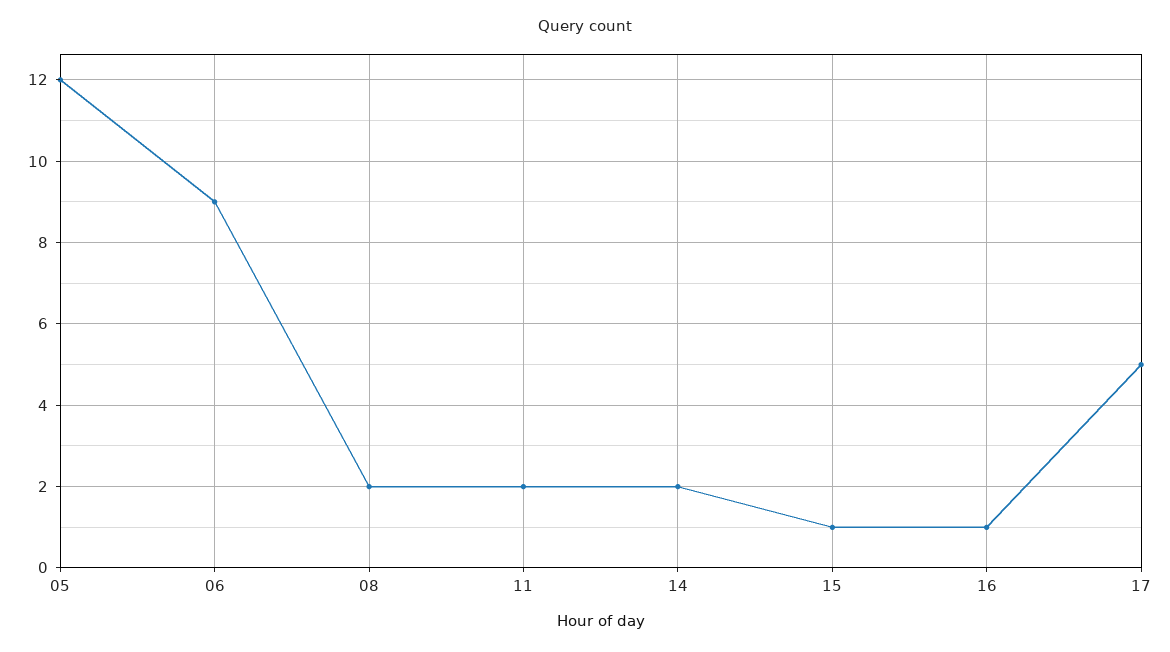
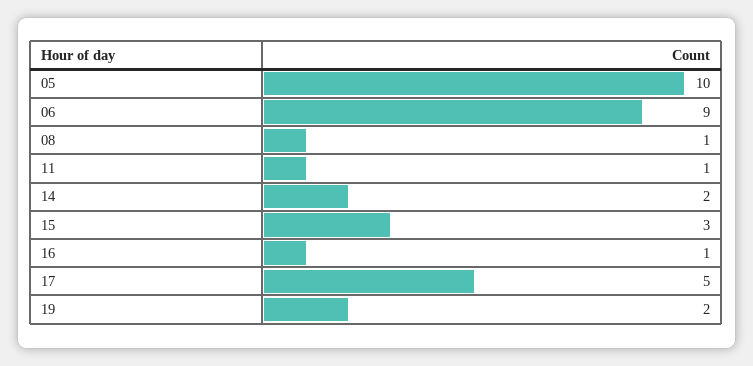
  {
-   "05": 12,
+   "05": 10,
    "06": 9,
-   "08": 2,
+   "08": 1,
-   "11": 2,
+   "11": 1,
    "14": 2,
-   "15": 1,
+   "15": 3,
    "16": 1,
-   "17": 5
+   "17": 5,
+   "19": 2
  }

